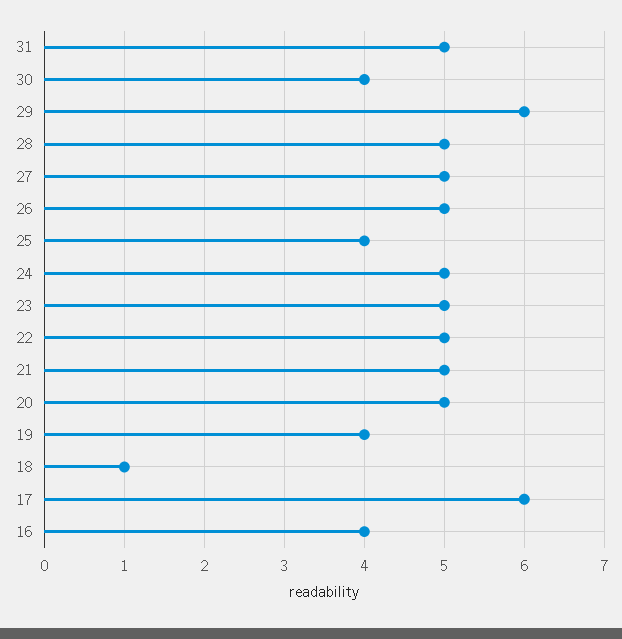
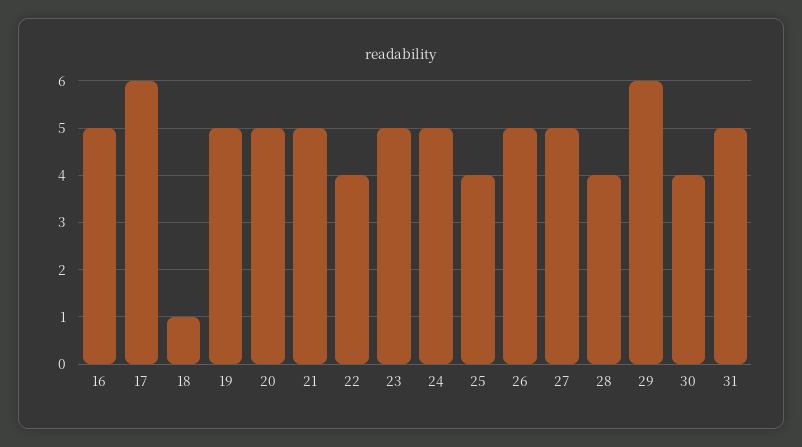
  {
    "31": 5,
    "30": 4,
    "29": 6,
-   "28": 5,
+   "28": 4,
    "27": 5,
    "26": 5,
    "25": 4,
    "24": 5,
    "23": 5,
-   "22": 5,
+   "22": 4,
    "21": 5,
    "20": 5,
-   "19": 4,
+   "19": 5,
    "18": 1,
    "17": 6,
-   "16": 4
+   "16": 5
  }

